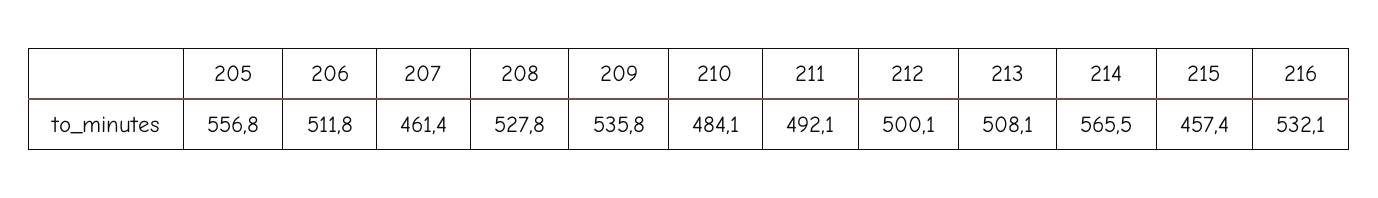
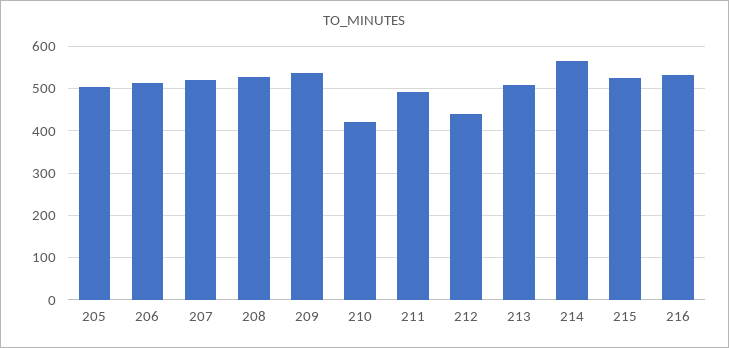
  {
-   "205": 556.8,
+   "205": 500,
    "206": 511.8,
-   "207": 461.4,
+   "207": 520,
    "208": 527.8,
    "209": 535.8,
-   "210": 484.1,
+   "210": 420,
    "211": 492.1,
-   "212": 500.1,
+   "212": 440,
    "213": 508.1,
    "214": 565.5,
-   "215": 457.4,
+   "215": 520,
    "216": 532.1
  }

